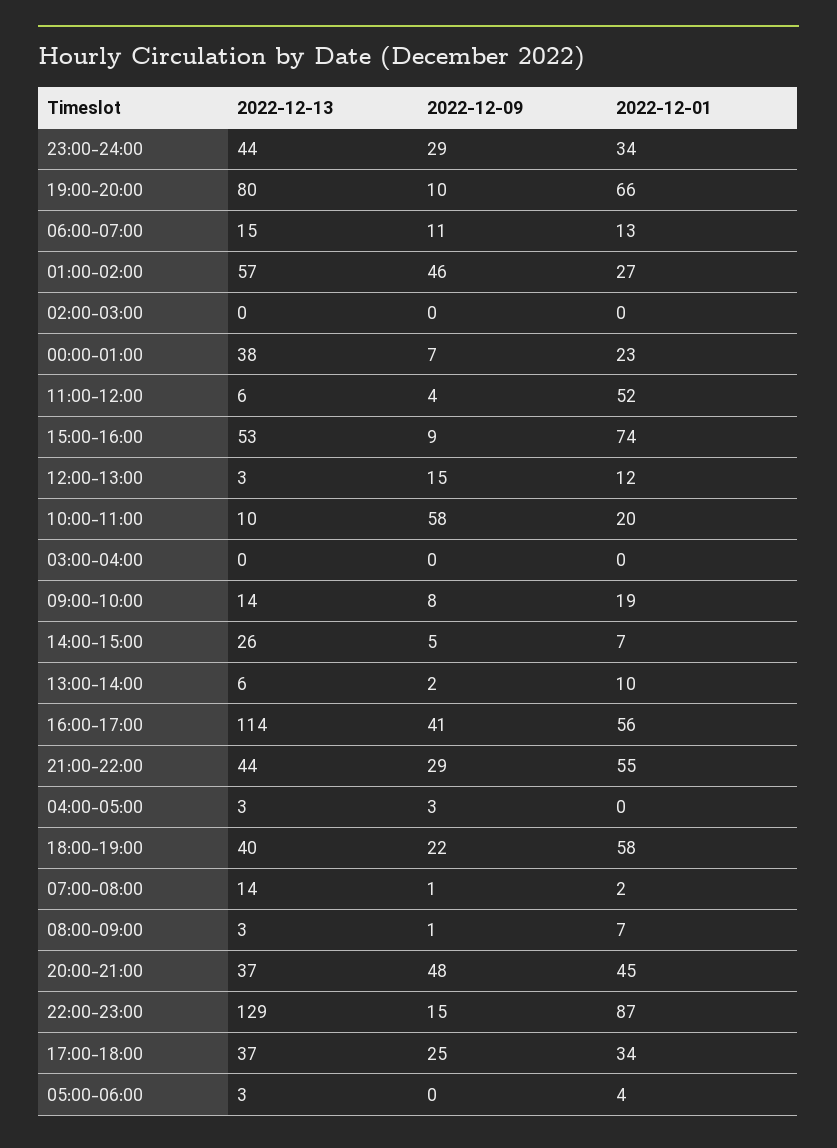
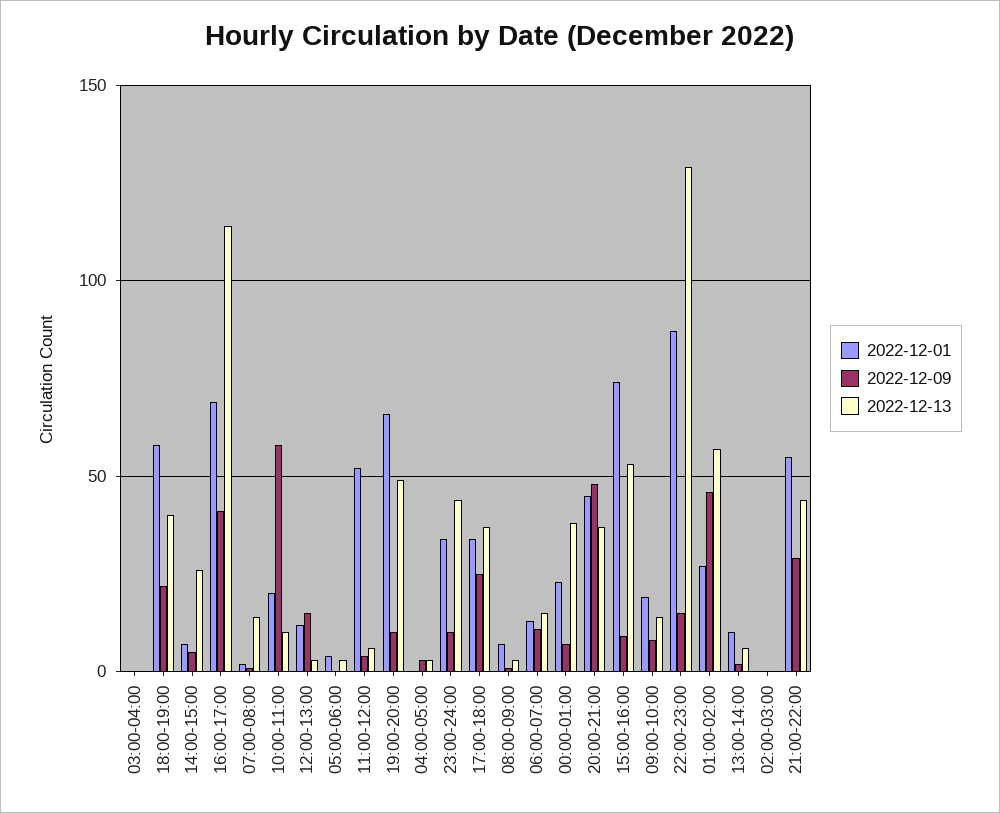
  {
    "2022-12-13": {
      "23:00-24:00": 44,
-     "19:00-20:00": 80,
+     "19:00-20:00": 50,
      "06:00-07:00": 15,
      "01:00-02:00": 57,
      "02:00-03:00": 0,
      "00:00-01:00": 38,
      "11:00-12:00": 6,
      "15:00-16:00": 53,
      "12:00-13:00": 3,
      "10:00-11:00": 10,
      "03:00-04:00": 0,
      "09:00-10:00": 14,
      "14:00-15:00": 26,
      "13:00-14:00": 6,
      "16:00-17:00": 114,
      "21:00-22:00": 44,
      "04:00-05:00": 3,
      "18:00-19:00": 40,
      "07:00-08:00": 14,
      "08:00-09:00": 3,
      "20:00-21:00": 37,
      "22:00-23:00": 129,
      "17:00-18:00": 37,
      "05:00-06:00": 3
    },
    "2022-12-09": {
-     "23:00-24:00": 29,
+     "23:00-24:00": 10,
      "19:00-20:00": 10,
      "06:00-07:00": 11,
      "01:00-02:00": 46,
      "02:00-03:00": 0,
      "00:00-01:00": 7,
      "11:00-12:00": 4,
      "15:00-16:00": 9,
      "12:00-13:00": 15,
      "10:00-11:00": 58,
      "03:00-04:00": 0,
      "09:00-10:00": 8,
      "14:00-15:00": 5,
      "13:00-14:00": 2,
      "16:00-17:00": 41,
      "21:00-22:00": 29,
      "04:00-05:00": 3,
      "18:00-19:00": 22,
      "07:00-08:00": 1,
      "08:00-09:00": 1,
      "20:00-21:00": 48,
      "22:00-23:00": 15,
      "17:00-18:00": 25,
      "05:00-06:00": 0
    },
    "2022-12-01": {
      "23:00-24:00": 34,
      "19:00-20:00": 66,
      "06:00-07:00": 13,
      "01:00-02:00": 27,
      "02:00-03:00": 0,
      "00:00-01:00": 23,
      "11:00-12:00": 52,
      "15:00-16:00": 74,
      "12:00-13:00": 12,
      "10:00-11:00": 20,
      "03:00-04:00": 0,
      "09:00-10:00": 19,
      "14:00-15:00": 7,
      "13:00-14:00": 10,
-     "16:00-17:00": 56,
+     "16:00-17:00": 70,
      "21:00-22:00": 55,
      "04:00-05:00": 0,
      "18:00-19:00": 58,
      "07:00-08:00": 2,
      "08:00-09:00": 7,
      "20:00-21:00": 45,
      "22:00-23:00": 87,
      "17:00-18:00": 34,
      "05:00-06:00": 4
    }
  }

